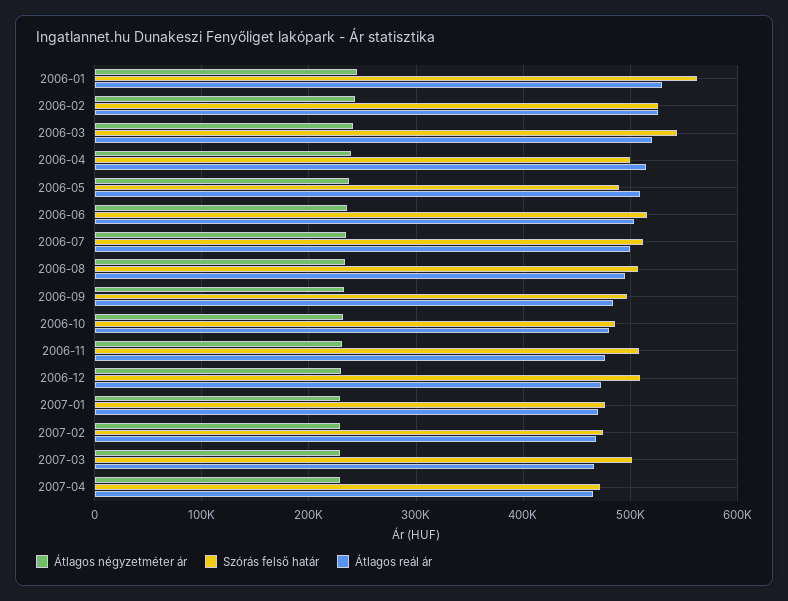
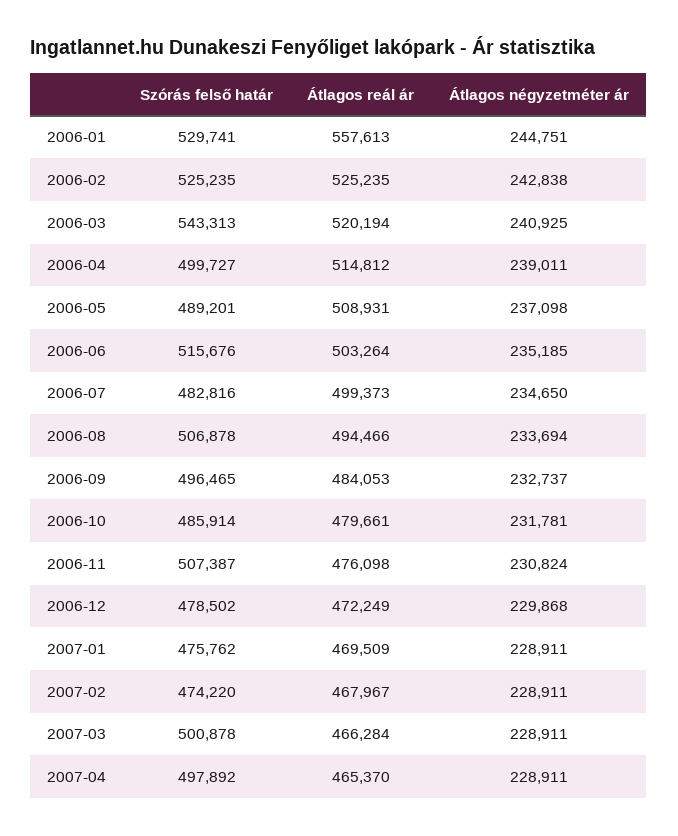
  {
    "Átlagos négyzetméter ár": {
      "2006-01": 244751,
      "2006-02": 242838,
      "2006-03": 240925,
      "2006-04": 239011,
      "2006-05": 237098,
      "2006-06": 235185,
      "2006-07": 234650,
      "2006-08": 233694,
      "2006-09": 232737,
      "2006-10": 231781,
      "2006-11": 230824,
      "2006-12": 229868,
      "2007-01": 228911,
      "2007-02": 228911,
      "2007-03": 228911,
      "2007-04": 228911
    },
    "Szórás felső határ": {
-     "2006-01": 560000,
+     "2006-01": 529741,
      "2006-02": 525235,
      "2006-03": 543313,
      "2006-04": 499727,
      "2006-05": 489201,
      "2006-06": 515676,
-     "2006-07": 510000,
+     "2006-07": 482816,
      "2006-08": 506878,
      "2006-09": 496465,
      "2006-10": 485914,
      "2006-11": 507387,
-     "2006-12": 510000,
+     "2006-12": 478502,
      "2007-01": 475762,
      "2007-02": 474220,
      "2007-03": 500878,
-     "2007-04": 470000
+     "2007-04": 497892
    },
    "Átlagos reál ár": {
-     "2006-01": 530000,
+     "2006-01": 557613,
      "2006-02": 525235,
      "2006-03": 520194,
      "2006-04": 514812,
      "2006-05": 508931,
      "2006-06": 503264,
      "2006-07": 499373,
      "2006-08": 494466,
      "2006-09": 484053,
      "2006-10": 479661,
      "2006-11": 476098,
      "2006-12": 472249,
      "2007-01": 469509,
      "2007-02": 467967,
      "2007-03": 466284,
      "2007-04": 465370
    }
  }

